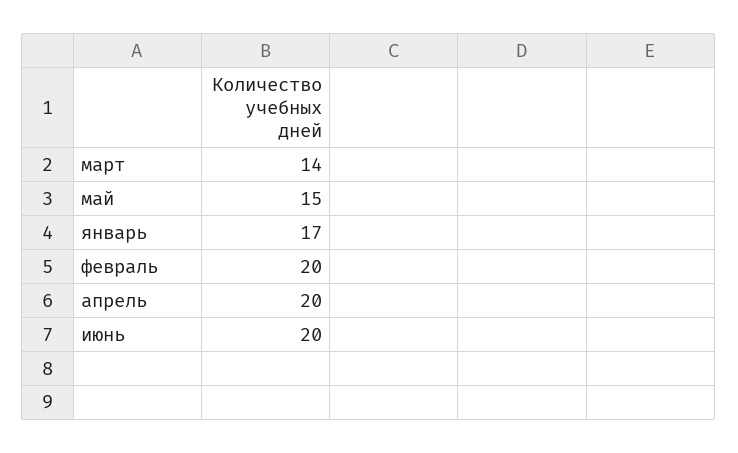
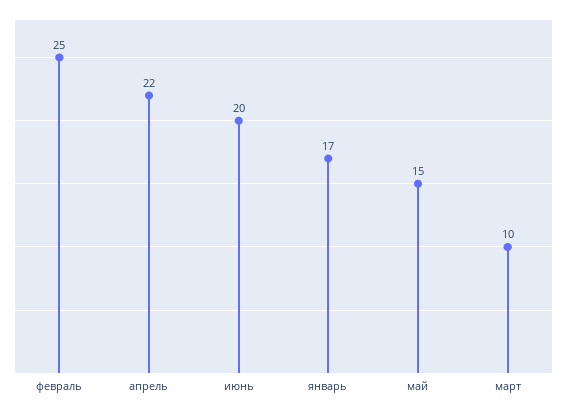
  {
-   "март": 14,
+   "март": 10,
    "май": 15,
    "январь": 17,
-   "февраль": 20,
+   "февраль": 25,
-   "апрель": 20,
+   "апрель": 22,
    "июнь": 20
  }

